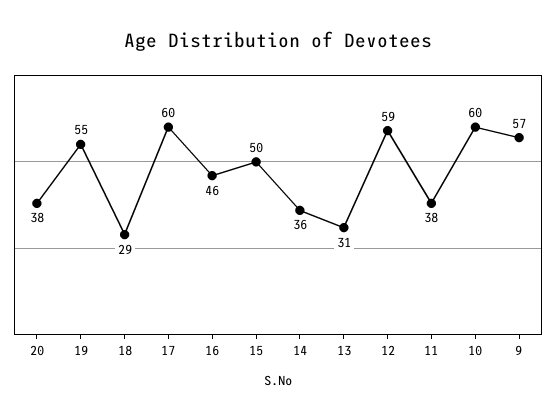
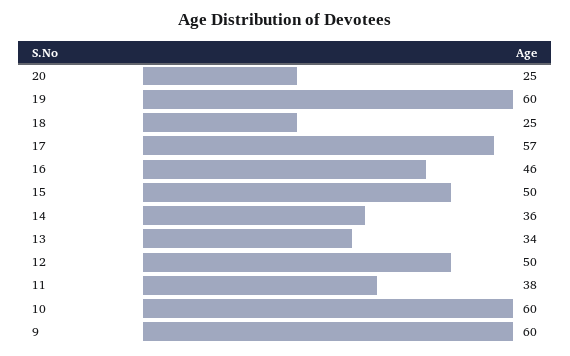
  {
-   "20": 38,
+   "20": 25,
-   "19": 55,
+   "19": 60,
-   "18": 29,
+   "18": 25,
-   "17": 60,
+   "17": 57,
    "16": 46,
    "15": 50,
    "14": 36,
-   "13": 31,
+   "13": 34,
-   "12": 59,
+   "12": 50,
    "11": 38,
    "10": 60,
-   "9": 57
+   "9": 60
  }

